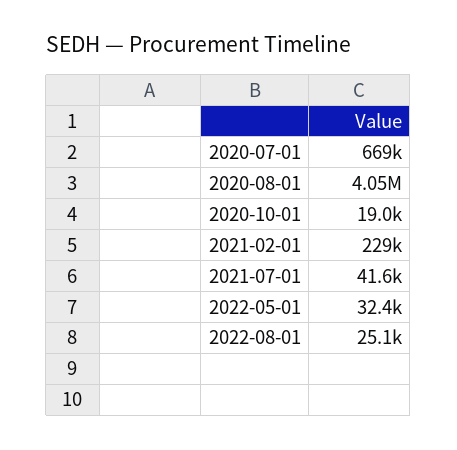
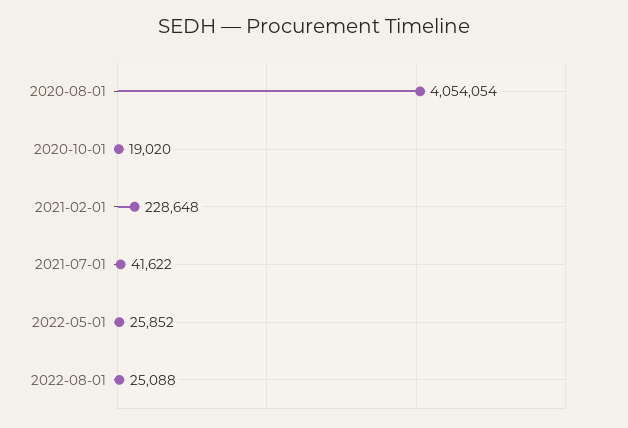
  {
-   "2020-07-01": 669000,
    "2020-08-01": 4054054,
    "2020-10-01": 19020,
    "2021-02-01": 228648,
    "2021-07-01": 41622,
-   "2022-05-01": 32400,
+   "2022-05-01": 25852,
    "2022-08-01": 25088
  }

